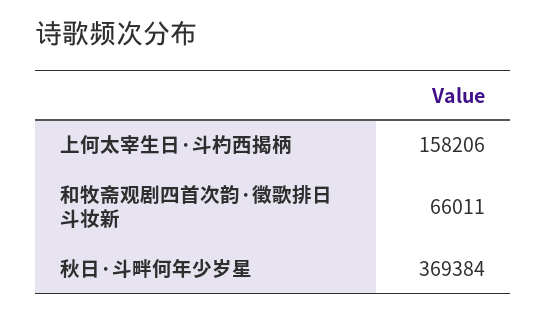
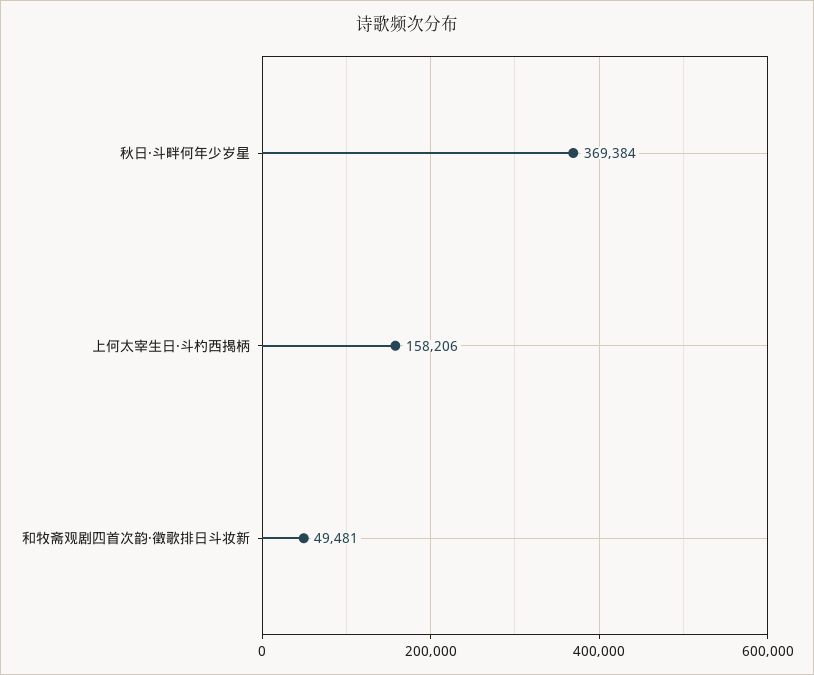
  {
    "上何太宰生日·斗杓西揭柄": 158206,
-   "和牧斋观剧四首次韵·徵歌排日斗妆新": 66011,
+   "和牧斋观剧四首次韵·徵歌排日斗妆新": 49481,
    "秋日·斗畔何年少岁星": 369384
  }

